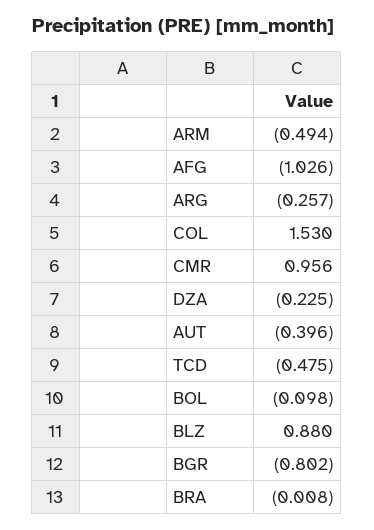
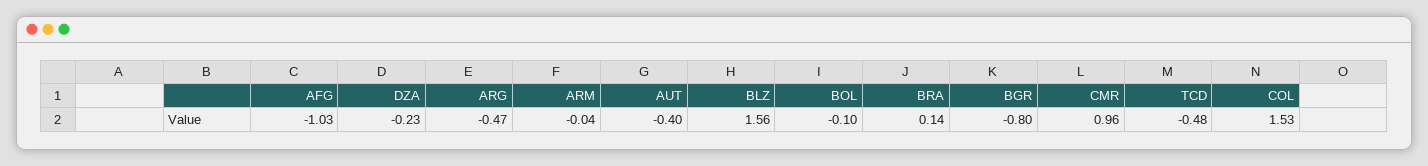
  {
-   "ARM": -0.494,
+   "ARM": -0.04,
    "AFG": -1.026,
-   "ARG": -0.257,
+   "ARG": -0.47,
    "COL": 1.53,
    "CMR": 0.956,
    "DZA": -0.225,
    "AUT": -0.396,
    "TCD": -0.475,
    "BOL": -0.098,
-   "BLZ": 0.88,
+   "BLZ": 1.56,
    "BGR": -0.802,
-   "BRA": -0.008
+   "BRA": 0.14
  }

